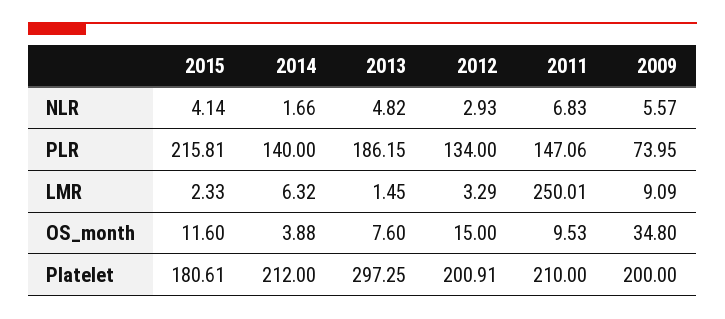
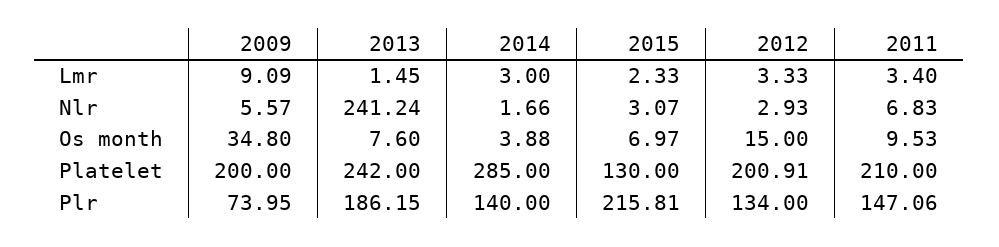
  {
    "2015": {
-     "NLR": 4.14,
+     "NLR": 3.07,
      "PLR": 215.81,
      "LMR": 2.33,
-     "OS_month": 11.6,
+     "OS_month": 6.97,
-     "Platelet": 180.61
+     "Platelet": 130
    },
    "2014": {
      "NLR": 1.66,
      "PLR": 140,
-     "LMR": 6.32,
+     "LMR": 3,
      "OS_month": 3.88,
-     "Platelet": 212
+     "Platelet": 285
    },
    "2013": {
-     "NLR": 4.82,
+     "NLR": 241.24,
      "PLR": 186.15,
      "LMR": 1.45,
      "OS_month": 7.6,
-     "Platelet": 297.25
+     "Platelet": 242
    },
    "2012": {
      "NLR": 2.93,
      "PLR": 134,
-     "LMR": 3.29,
+     "LMR": 3.33,
      "OS_month": 15,
      "Platelet": 200.91
    },
    "2011": {
      "NLR": 6.83,
      "PLR": 147.06,
-     "LMR": 250.01,
+     "LMR": 3.4,
      "OS_month": 9.53,
      "Platelet": 210
    },
    "2009": {
      "NLR": 5.57,
      "PLR": 73.95,
      "LMR": 9.09,
      "OS_month": 34.8,
      "Platelet": 200
    }
  }

